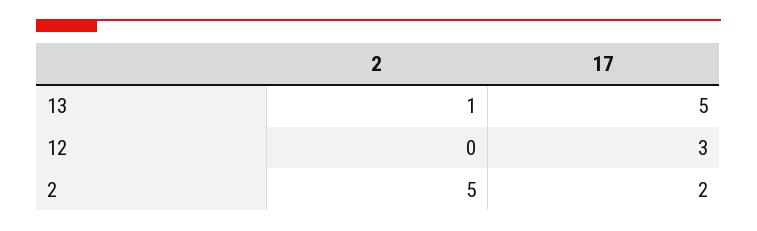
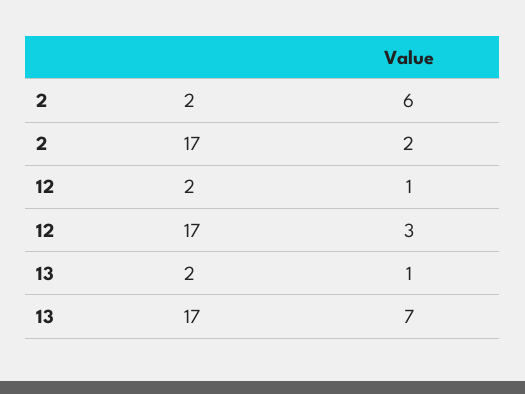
  {
    "2": {
      "13": 1,
-     "12": 0,
+     "12": 1,
-     "2": 5
+     "2": 6
    },
    "17": {
-     "13": 5,
+     "13": 7,
      "12": 3,
      "2": 2
    }
  }

